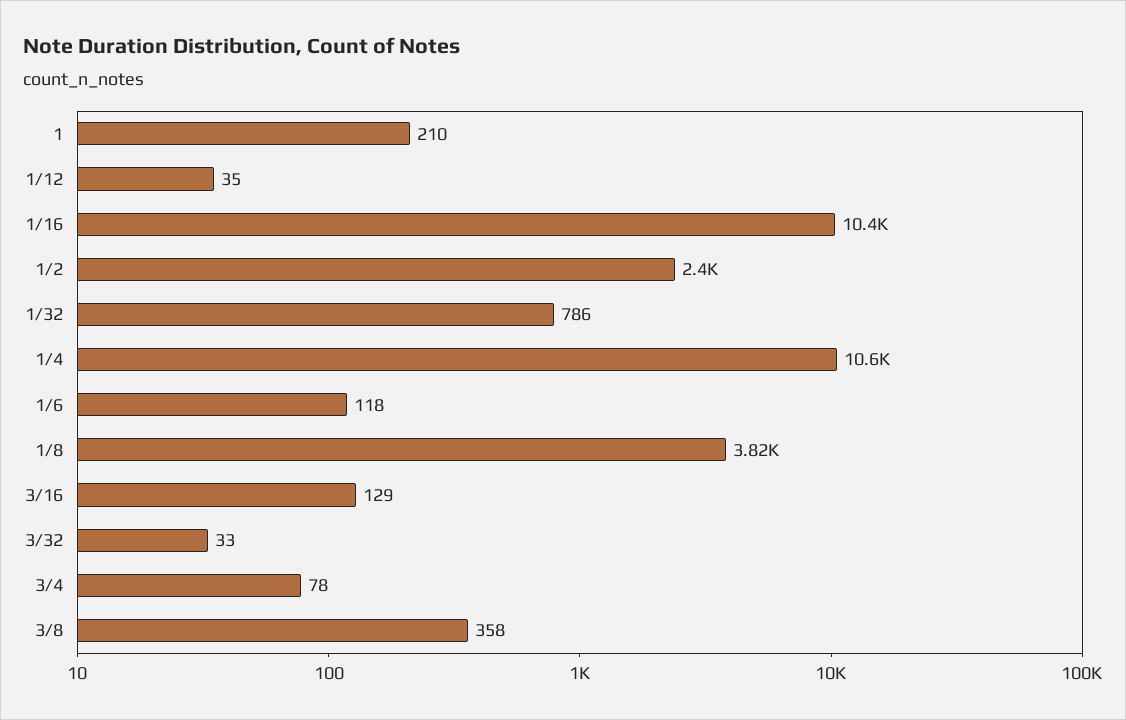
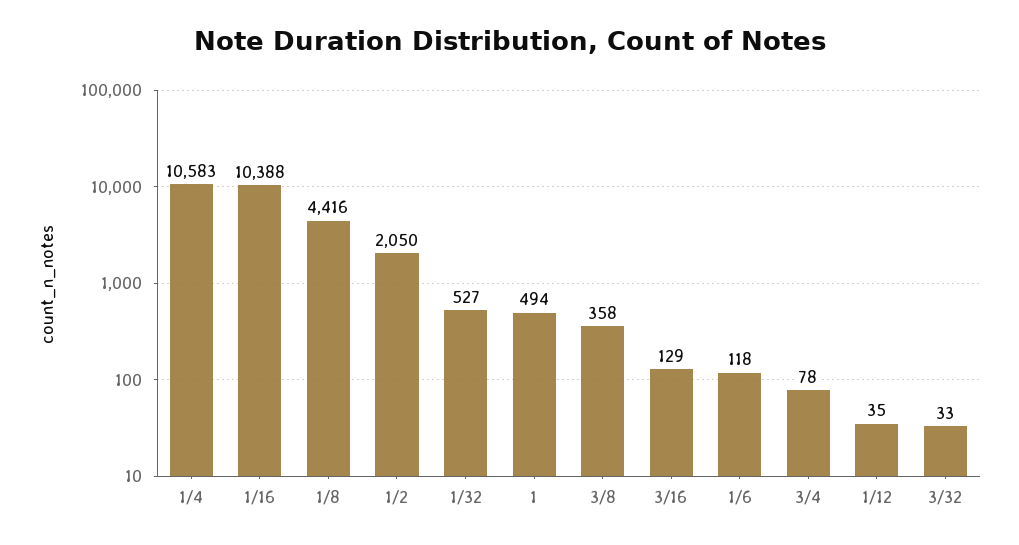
  {
-   "1": 210,
+   "1": 494,
    "1/12": 35,
    "1/16": 10388,
-   "1/2": 2400,
+   "1/2": 2050,
-   "1/32": 786,
+   "1/32": 527,
    "1/4": 10583,
    "1/6": 118,
-   "1/8": 3820,
+   "1/8": 4416,
    "3/16": 129,
    "3/32": 33,
    "3/4": 78,
    "3/8": 358
  }

